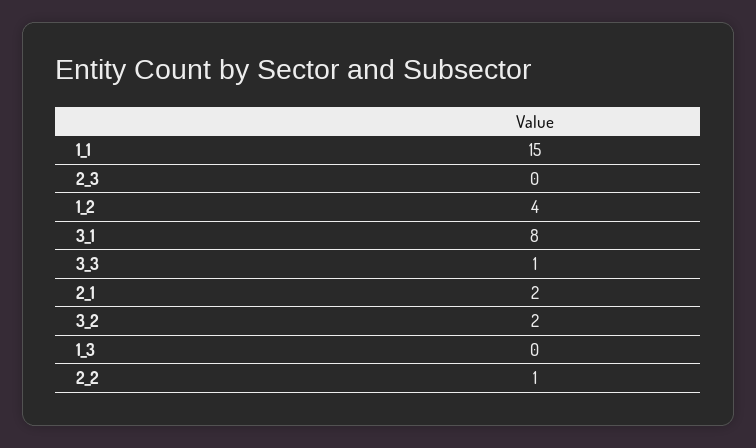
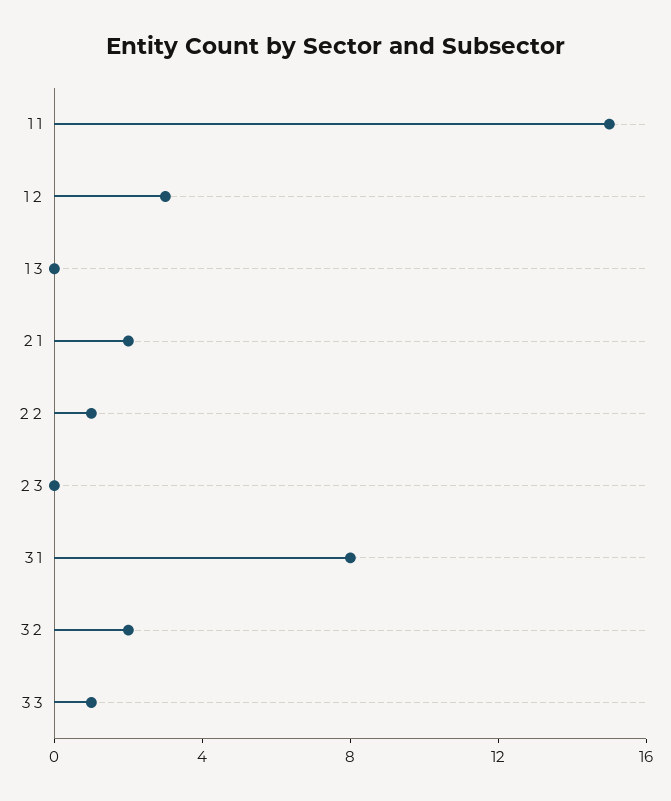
  {
    "1_1": 15,
    "2_3": 0,
-   "1_2": 4,
+   "1_2": 3,
    "3_1": 8,
    "3_3": 1,
    "2_1": 2,
    "3_2": 2,
    "1_3": 0,
    "2_2": 1
  }

